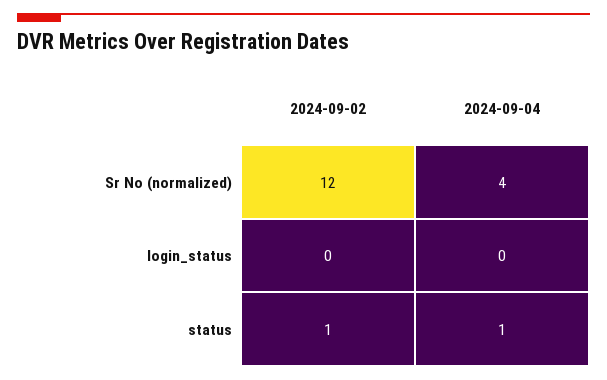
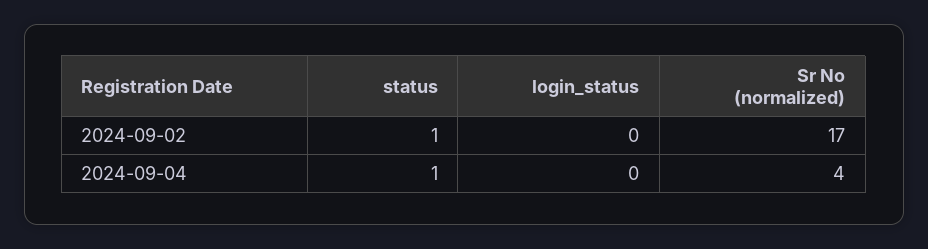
  {
    "2024-09-02": {
-     "Sr No (normalized)": 12,
+     "Sr No (normalized)": 17,
      "login_status": 0,
      "status": 1
    },
    "2024-09-04": {
      "Sr No (normalized)": 4,
      "login_status": 0,
      "status": 1
    }
  }

